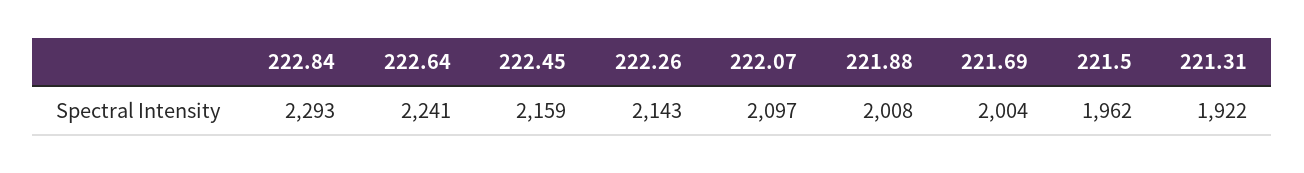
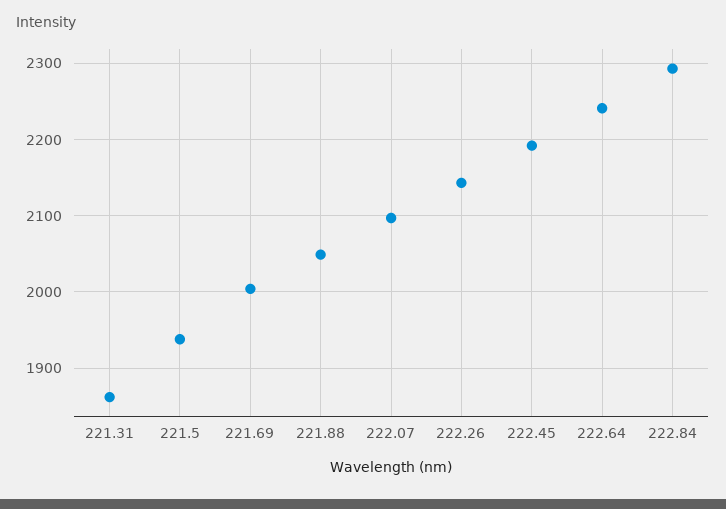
  {
    "222.84": 2293,
    "222.64": 2241,
-   "222.45": 2159,
+   "222.45": 2190,
    "222.26": 2143,
    "222.07": 2097,
-   "221.88": 2008,
+   "221.88": 2050,
    "221.69": 2004,
-   "221.5": 1962,
+   "221.5": 1940,
-   "221.31": 1922
+   "221.31": 1860
  }

